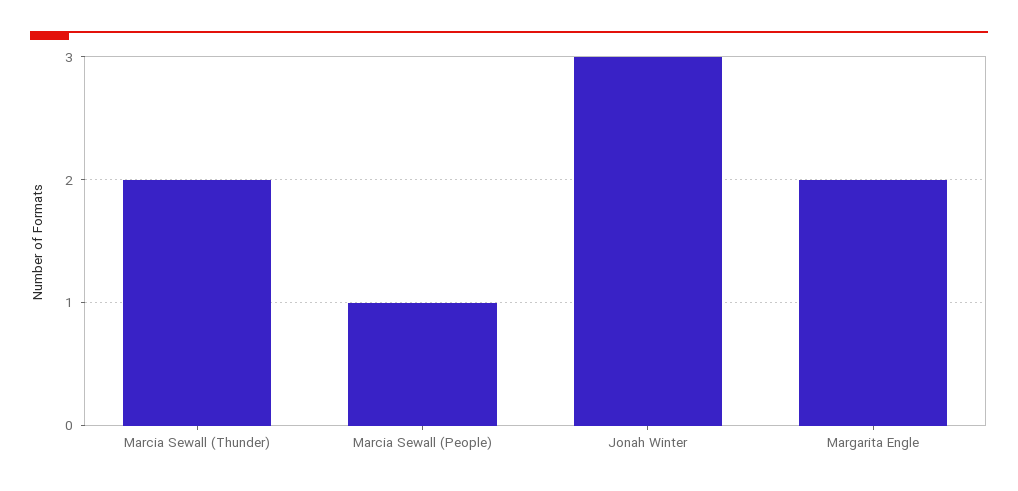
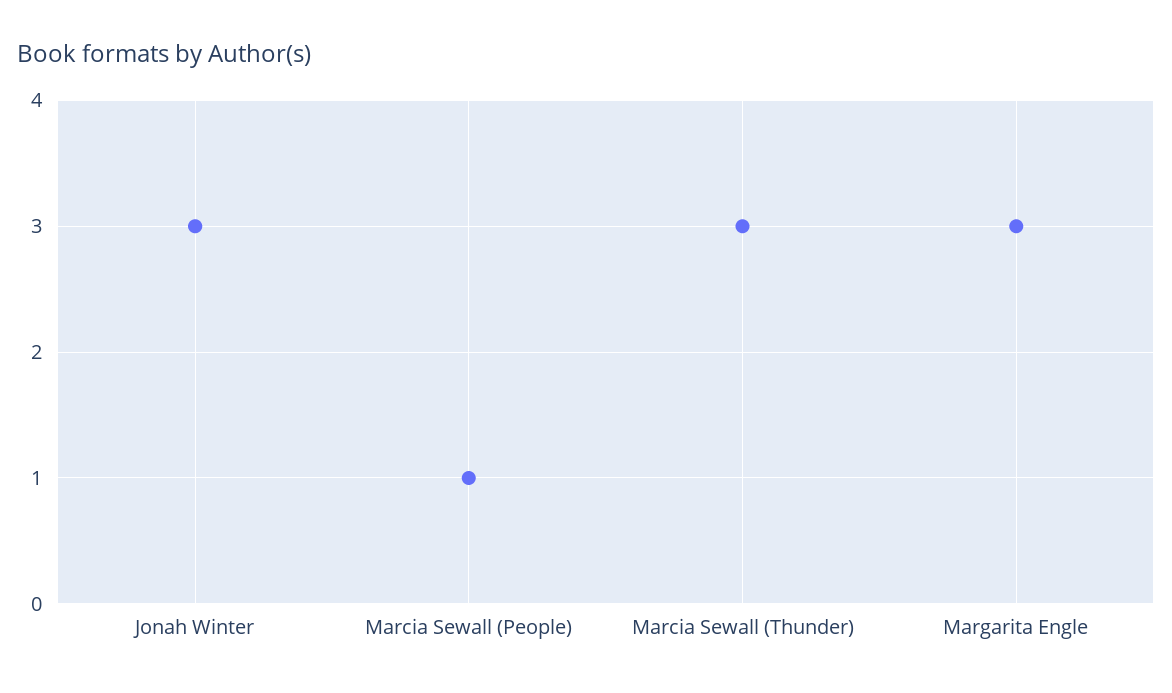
  {
-   "Marcia Sewall (Thunder)": 2,
+   "Marcia Sewall (Thunder)": 3,
    "Marcia Sewall (People)": 1,
    "Jonah Winter": 3,
-   "Margarita Engle": 2
+   "Margarita Engle": 3
  }

